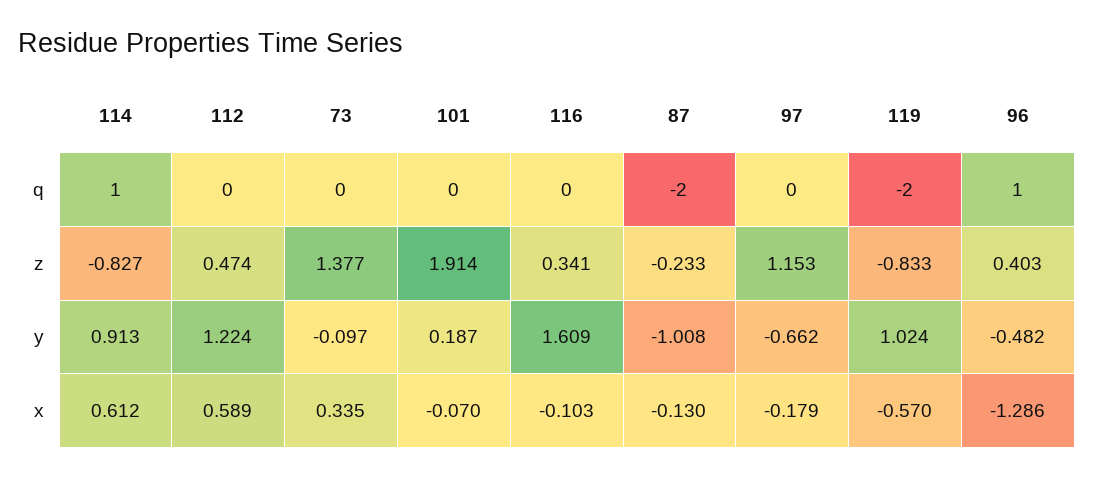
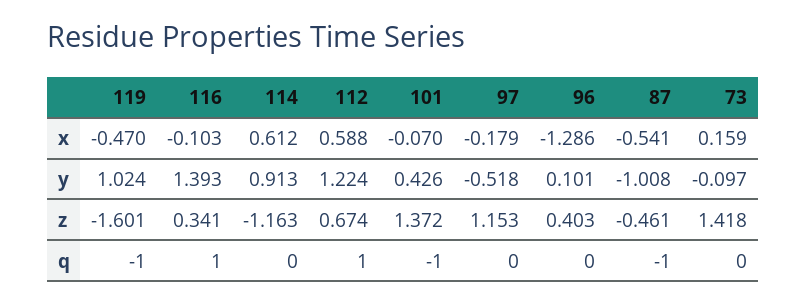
  {
    "114": {
-     "q": 1,
+     "q": 0,
-     "z": -0.827,
+     "z": -1.163,
      "y": 0.913,
      "x": 0.612
    },
    "112": {
-     "q": 0,
+     "q": 1,
-     "z": 0.474,
+     "z": 0.674,
      "y": 1.224,
-     "x": 0.589
+     "x": 0.588
    },
    "73": {
      "q": 0,
-     "z": 1.377,
+     "z": 1.418,
      "y": -0.097,
-     "x": 0.335
+     "x": 0.159
    },
    "101": {
-     "q": 0,
+     "q": -1,
-     "z": 1.914,
+     "z": 1.372,
-     "y": 0.187,
+     "y": 0.426,
      "x": -0.07
    },
    "116": {
-     "q": 0,
+     "q": 1,
      "z": 0.341,
-     "y": 1.609,
+     "y": 1.393,
      "x": -0.103
    },
    "87": {
-     "q": -2,
+     "q": -1,
-     "z": -0.233,
+     "z": -0.461,
      "y": -1.008,
-     "x": -0.13
+     "x": -0.541
    },
    "97": {
      "q": 0,
      "z": 1.153,
-     "y": -0.662,
+     "y": -0.518,
      "x": -0.179
    },
    "119": {
-     "q": -2,
+     "q": -1,
-     "z": -0.833,
+     "z": -1.601,
      "y": 1.024,
-     "x": -0.57
+     "x": -0.47
    },
    "96": {
-     "q": 1,
+     "q": 0,
      "z": 0.403,
-     "y": -0.482,
+     "y": 0.101,
      "x": -1.286
    }
  }

